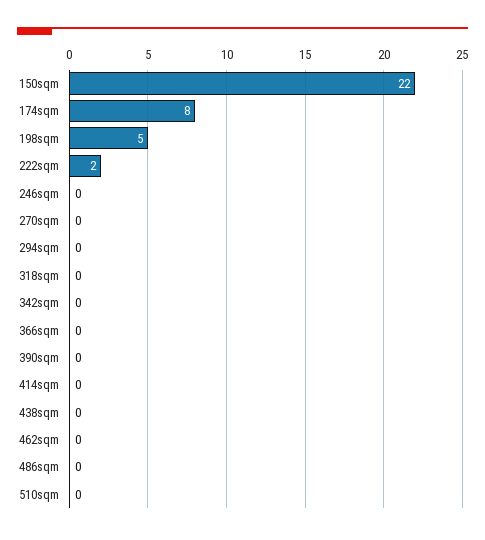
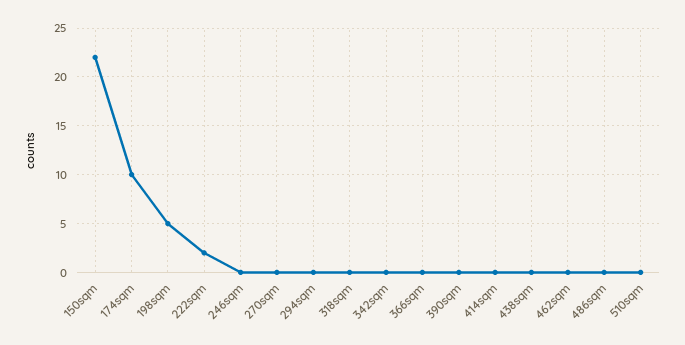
  {
    "150sqm": 22,
-   "174sqm": 8,
+   "174sqm": 10,
    "198sqm": 5,
    "222sqm": 2,
    "246sqm": 0,
    "270sqm": 0,
    "294sqm": 0,
    "318sqm": 0,
    "342sqm": 0,
    "366sqm": 0,
    "390sqm": 0,
    "414sqm": 0,
    "438sqm": 0,
    "462sqm": 0,
    "486sqm": 0,
    "510sqm": 0
  }

